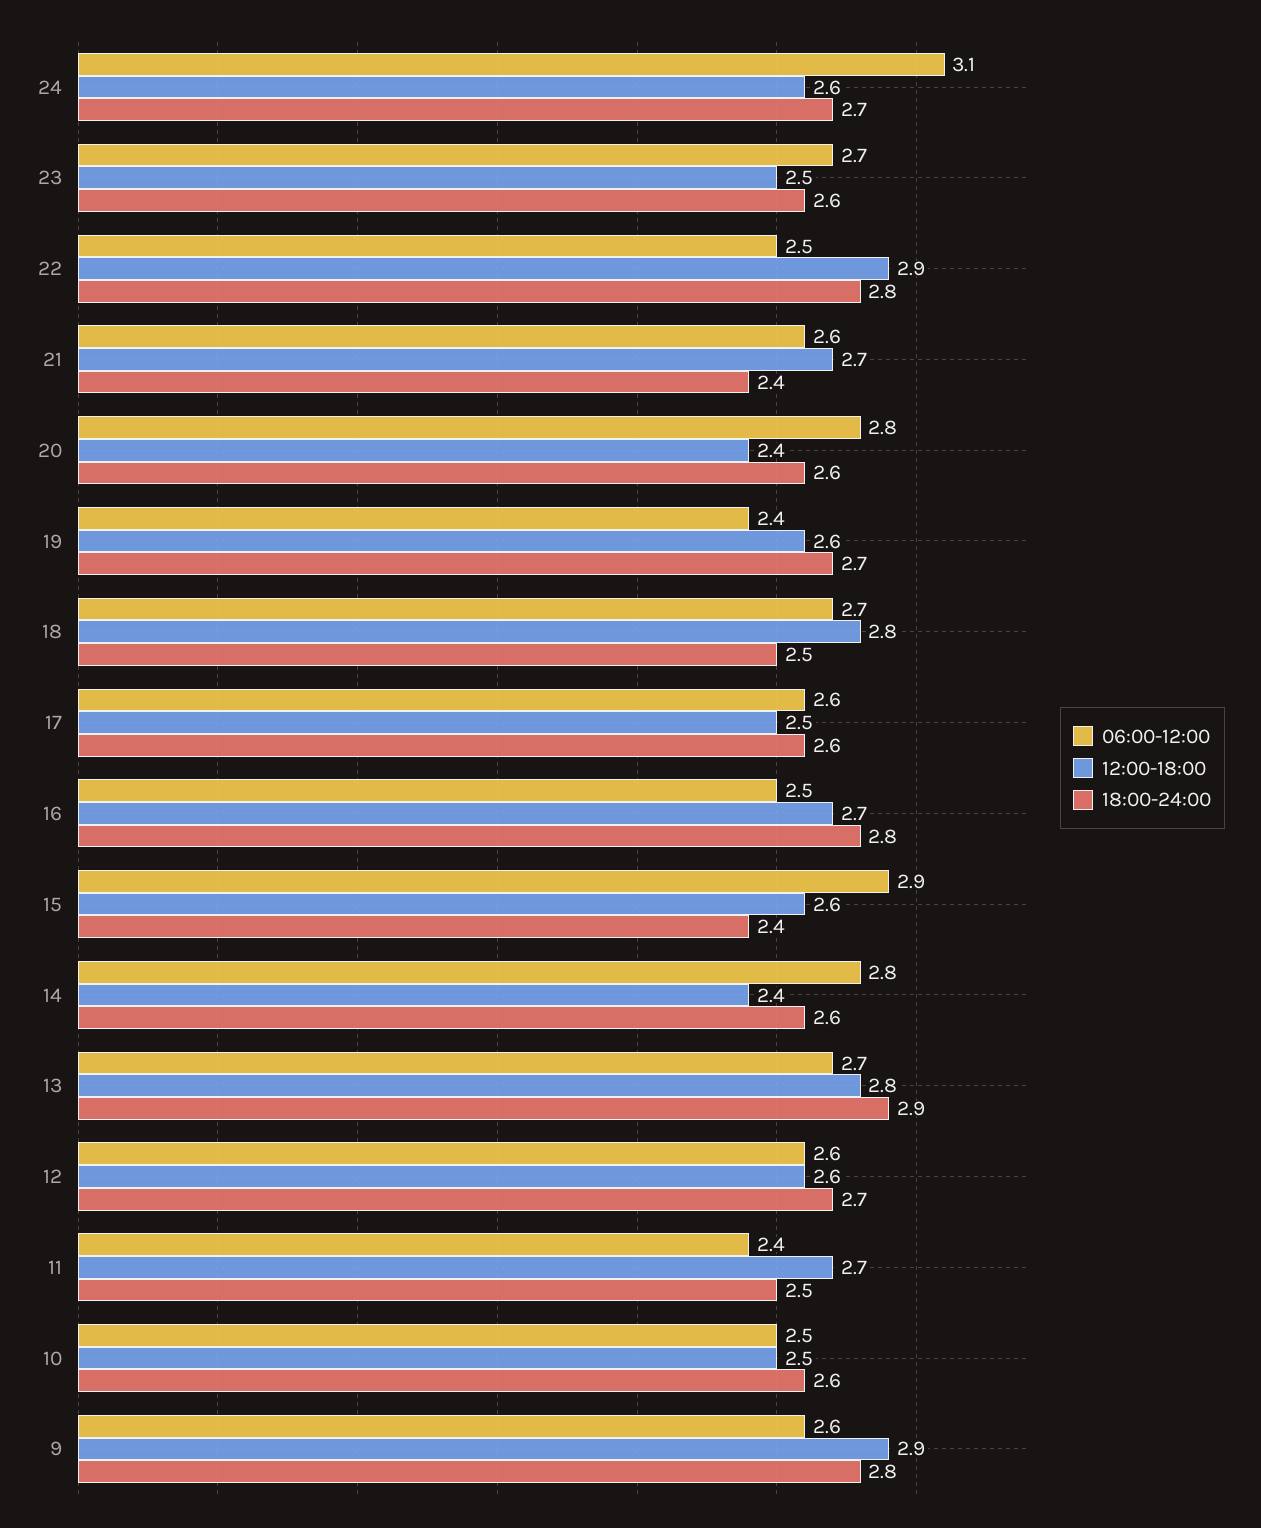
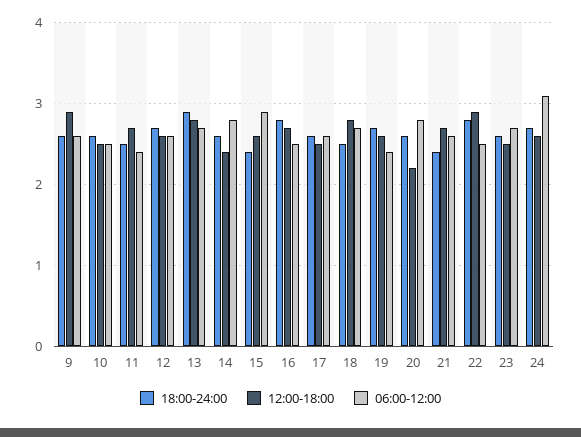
  {
    "06:00-12:00": {
      "24": 3.1,
      "23": 2.7,
      "22": 2.5,
      "21": 2.6,
      "20": 2.8,
      "19": 2.4,
      "18": 2.7,
      "17": 2.6,
      "16": 2.5,
      "15": 2.9,
      "14": 2.8,
      "13": 2.7,
      "12": 2.6,
      "11": 2.4,
      "10": 2.5,
      "9": 2.6
    },
    "12:00-18:00": {
      "24": 2.6,
      "23": 2.5,
      "22": 2.9,
      "21": 2.7,
-     "20": 2.4,
+     "20": 2.2,
      "19": 2.6,
      "18": 2.8,
      "17": 2.5,
      "16": 2.7,
      "15": 2.6,
      "14": 2.4,
      "13": 2.8,
      "12": 2.6,
      "11": 2.7,
      "10": 2.5,
      "9": 2.9
    },
    "18:00-24:00": {
      "24": 2.7,
      "23": 2.6,
      "22": 2.8,
      "21": 2.4,
      "20": 2.6,
      "19": 2.7,
      "18": 2.5,
      "17": 2.6,
      "16": 2.8,
      "15": 2.4,
      "14": 2.6,
      "13": 2.9,
      "12": 2.7,
      "11": 2.5,
      "10": 2.6,
-     "9": 2.8
+     "9": 2.6
    }
  }

